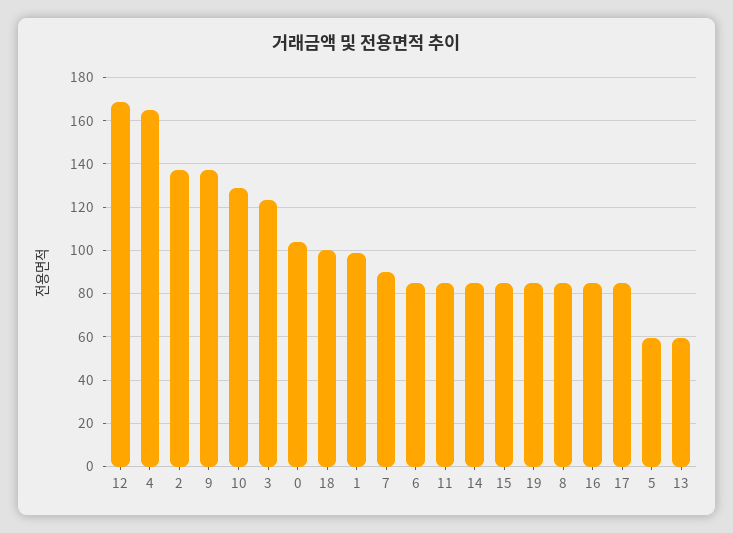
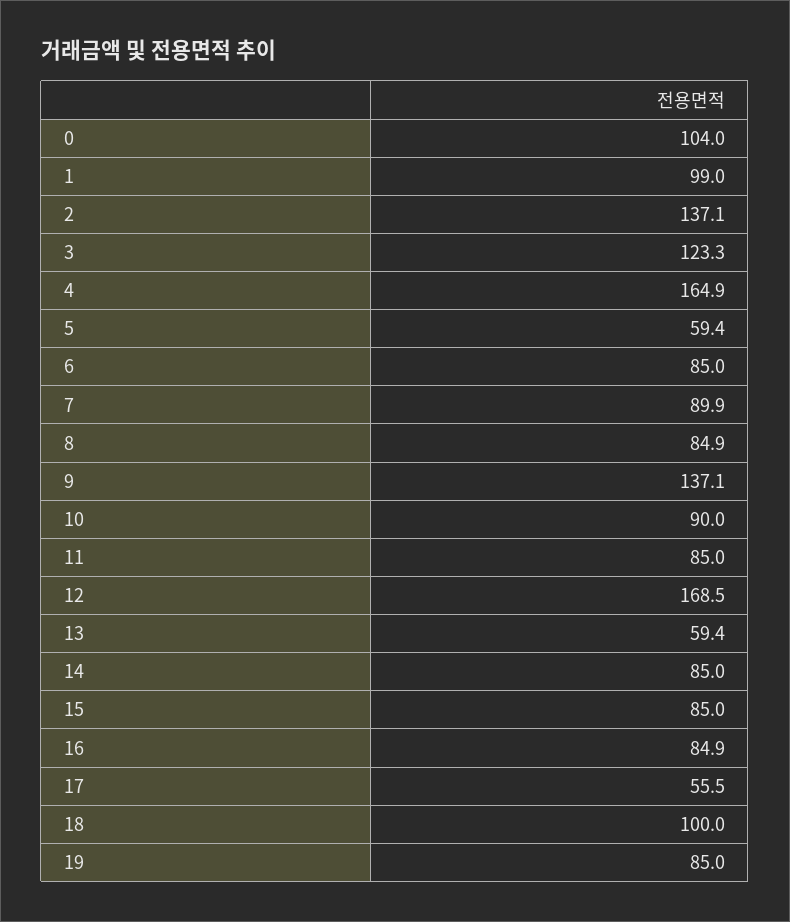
  {
    "12": 168.5,
    "4": 164.9,
    "2": 137.1,
    "9": 137.1,
-   "10": 130,
+   "10": 90,
    "3": 123.3,
    "0": 104,
    "18": 100,
    "1": 99,
    "7": 89.9,
    "6": 85,
    "11": 85,
    "14": 85,
    "15": 85,
    "19": 85,
    "8": 84.9,
    "16": 84.9,
-   "17": 85,
+   "17": 55.5,
    "5": 59.4,
    "13": 59.4
  }

